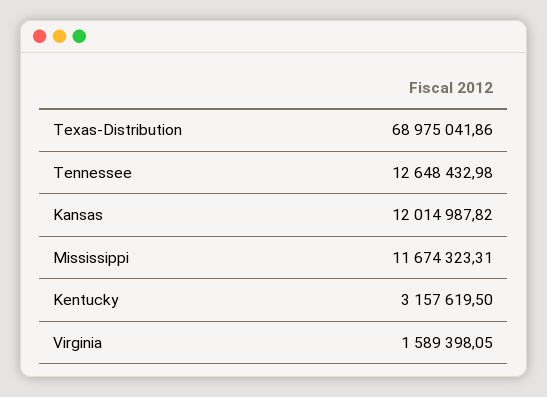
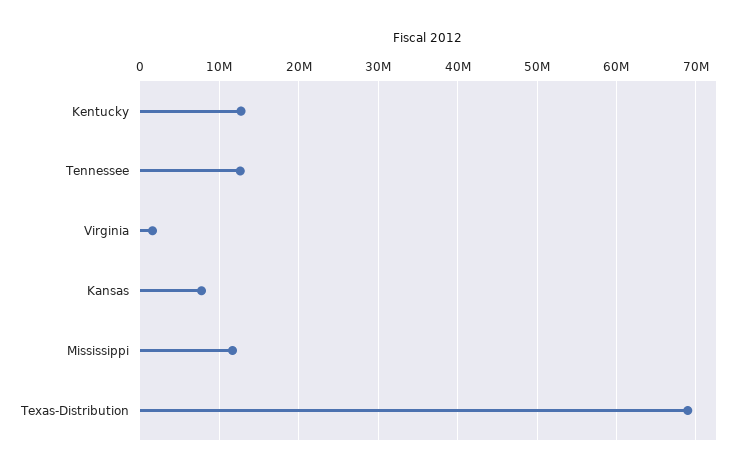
  {
    "Texas-Distribution": 68975041.86,
    "Tennessee": 12648432.98,
-   "Kansas": 12014987.82,
+   "Kansas": 8000000,
    "Mississippi": 11674323.31,
-   "Kentucky": 3157619.5,
+   "Kentucky": 13000000,
    "Virginia": 1589398.05
  }

